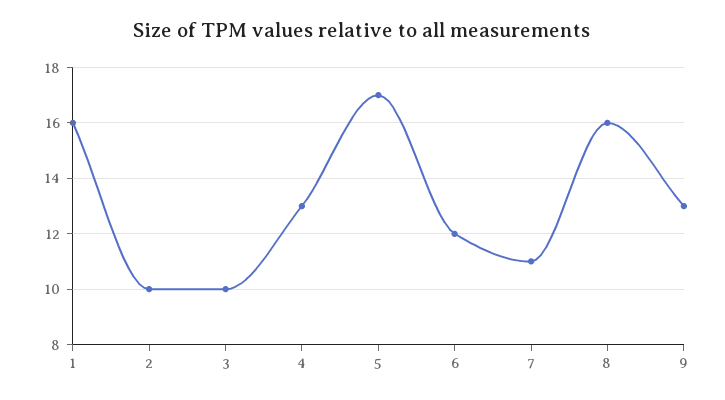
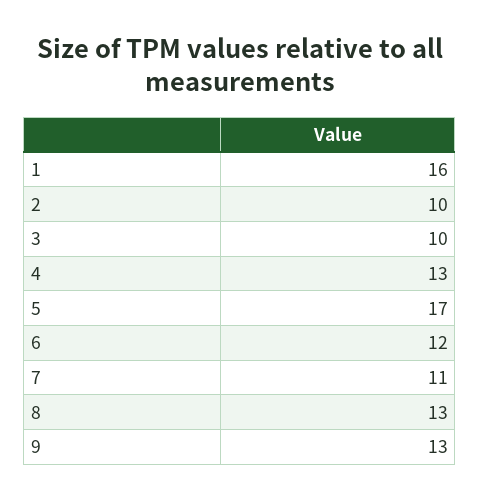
  {
    "1": 16,
    "2": 10,
    "3": 10,
    "4": 13,
    "5": 17,
    "6": 12,
    "7": 11,
-   "8": 16,
+   "8": 13,
    "9": 13
  }

